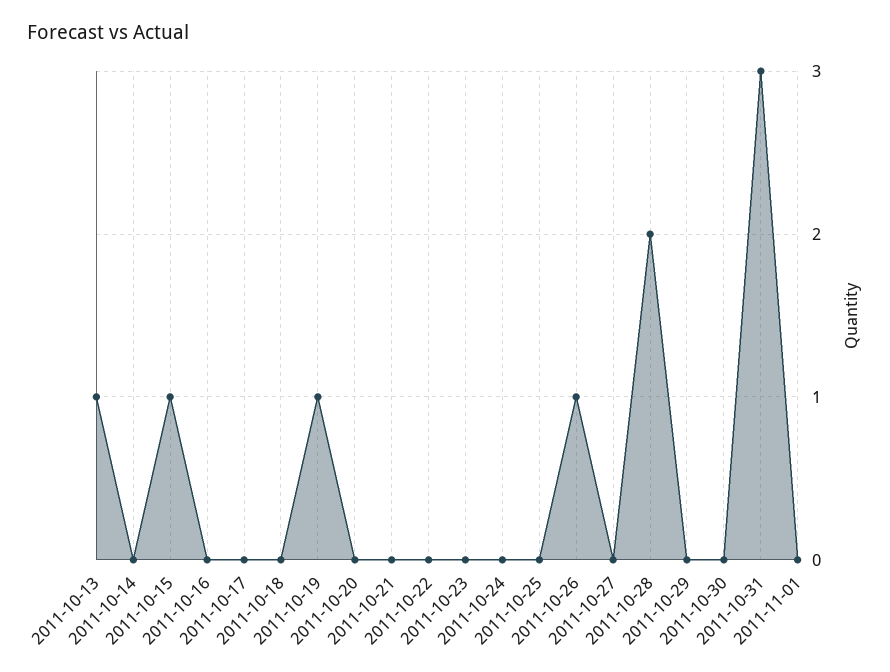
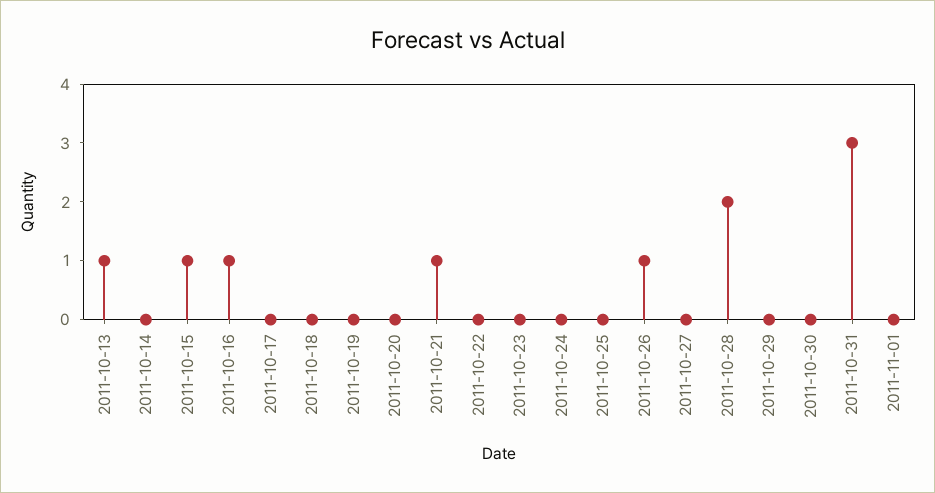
  {
    "2011-10-13": 1,
    "2011-10-14": 0,
    "2011-10-15": 1,
-   "2011-10-16": 0,
+   "2011-10-16": 1,
    "2011-10-17": 0,
    "2011-10-18": 0,
-   "2011-10-19": 1,
+   "2011-10-19": 0,
    "2011-10-20": 0,
-   "2011-10-21": 0,
+   "2011-10-21": 1,
    "2011-10-22": 0,
    "2011-10-23": 0,
    "2011-10-24": 0,
    "2011-10-25": 0,
    "2011-10-26": 1,
    "2011-10-27": 0,
    "2011-10-28": 2,
    "2011-10-29": 0,
    "2011-10-30": 0,
    "2011-10-31": 3,
    "2011-11-01": 0
  }

